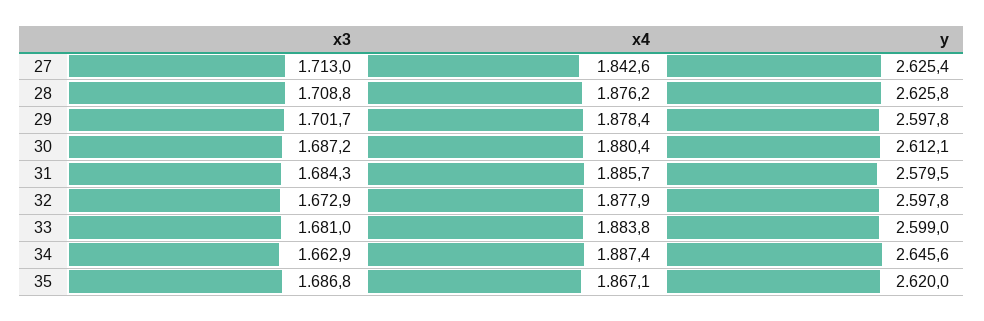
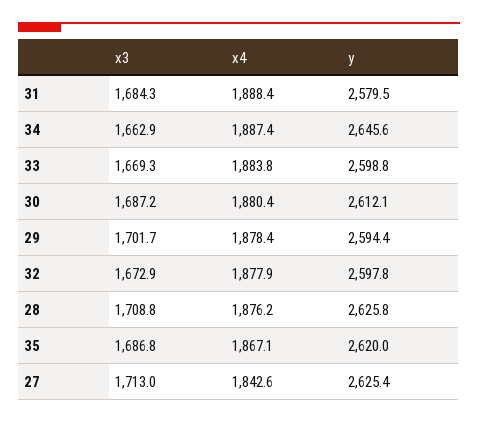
  {
    "x3": {
      "27": 1713,
      "28": 1708.8,
      "29": 1701.7,
      "30": 1687.2,
      "31": 1684.3,
      "32": 1672.9,
-     "33": 1681,
+     "33": 1669.3,
      "34": 1662.9,
      "35": 1686.8
    },
    "x4": {
      "27": 1842.6,
      "28": 1876.2,
      "29": 1878.4,
      "30": 1880.4,
-     "31": 1885.7,
+     "31": 1888.4,
      "32": 1877.9,
      "33": 1883.8,
      "34": 1887.4,
      "35": 1867.1
    },
    "y": {
      "27": 2625.4,
      "28": 2625.8,
-     "29": 2597.8,
+     "29": 2594.4,
      "30": 2612.1,
      "31": 2579.5,
      "32": 2597.8,
-     "33": 2599,
+     "33": 2598.8,
      "34": 2645.6,
      "35": 2620
    }
  }

